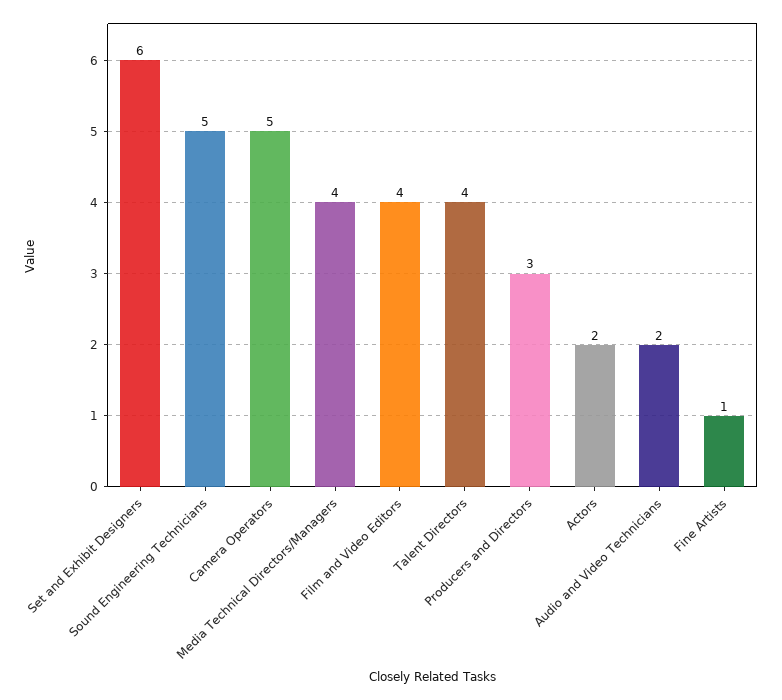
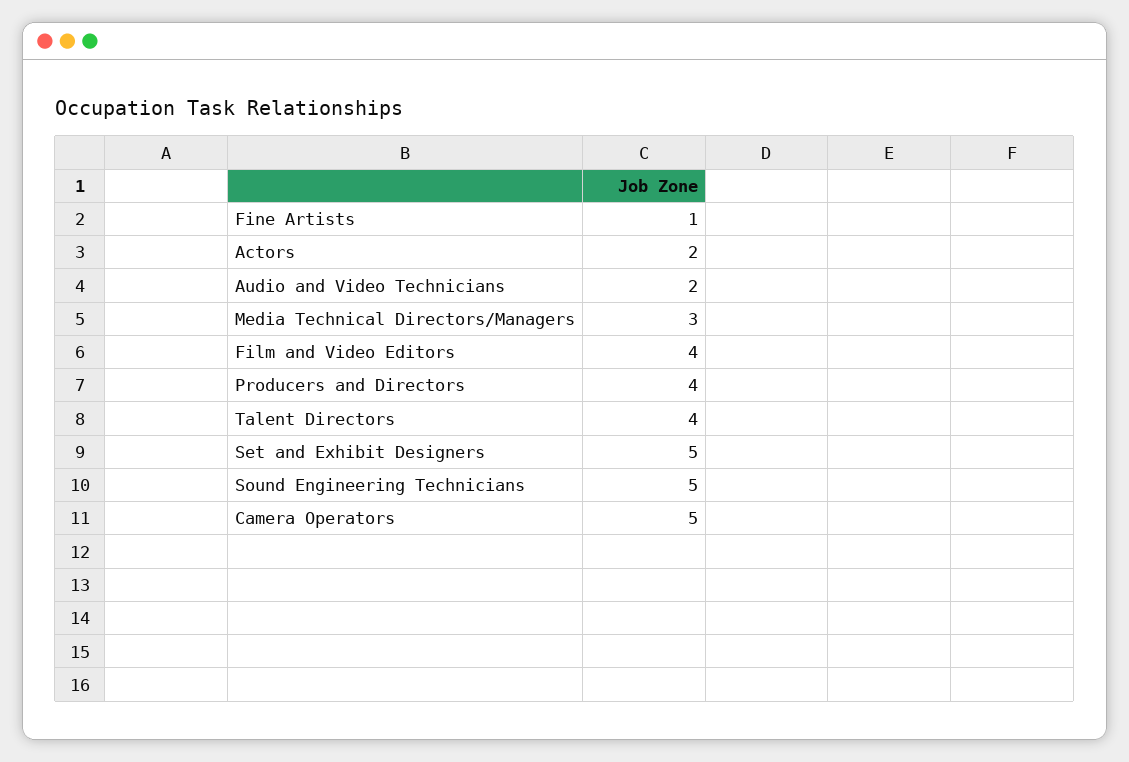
  {
-   "Set and Exhibit Designers": 6,
+   "Set and Exhibit Designers": 5,
    "Sound Engineering Technicians": 5,
    "Camera Operators": 5,
-   "Media Technical Directors/Managers": 4,
+   "Media Technical Directors/Managers": 3,
    "Film and Video Editors": 4,
    "Talent Directors": 4,
-   "Producers and Directors": 3,
+   "Producers and Directors": 4,
    "Actors": 2,
    "Audio and Video Technicians": 2,
    "Fine Artists": 1
  }

